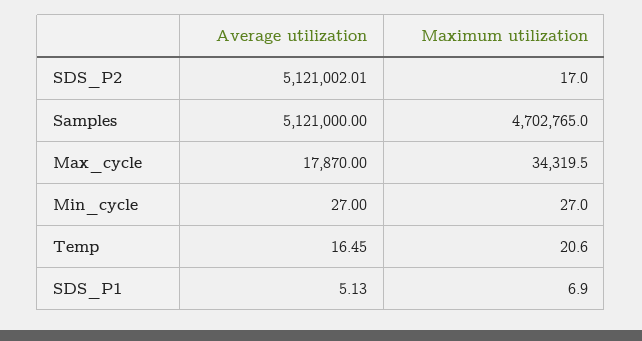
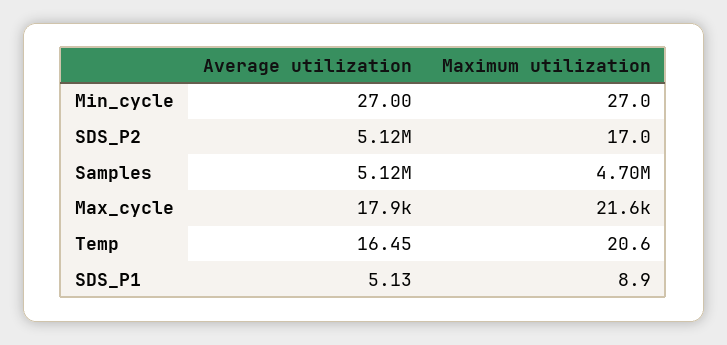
  {
    "Average utilization": {
      "SDS_P2": 5121002.01,
      "Samples": 5121000,
      "Max_cycle": 17870,
      "Min_cycle": 27,
      "Temp": 16.45,
      "SDS_P1": 5.13
    },
    "Maximum utilization": {
      "SDS_P2": 17,
      "Samples": 4702765,
-     "Max_cycle": 34319.5,
+     "Max_cycle": 21600,
      "Min_cycle": 27,
      "Temp": 20.6,
-     "SDS_P1": 6.9
+     "SDS_P1": 8.9
    }
  }

